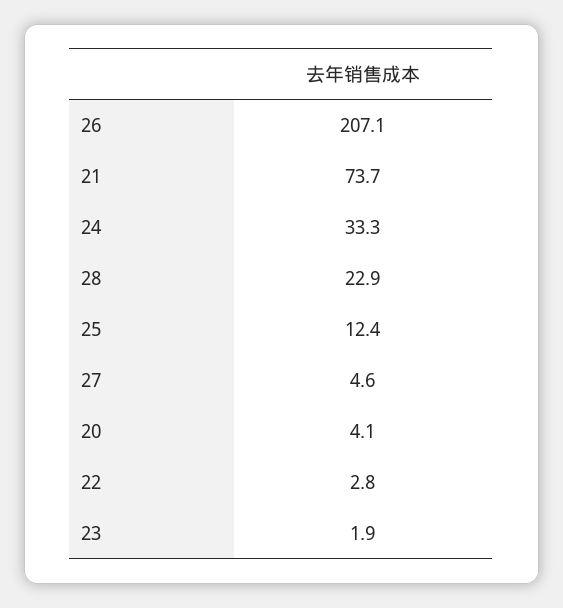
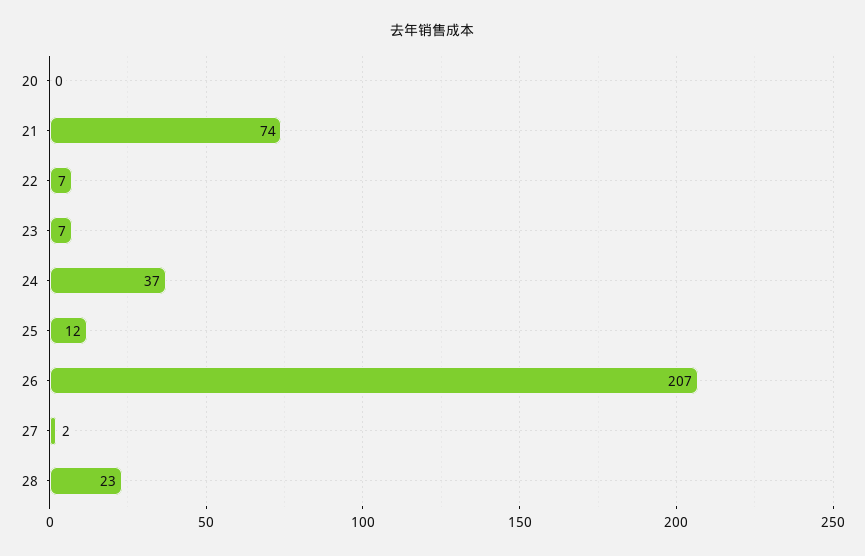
  {
    "26": 207.1,
    "21": 73.7,
-   "24": 33.3,
+   "24": 37,
    "28": 22.9,
    "25": 12.4,
-   "27": 4.6,
+   "27": 2,
-   "20": 4.1,
+   "20": 0,
-   "22": 2.8,
+   "22": 7,
-   "23": 1.9
+   "23": 7
  }

